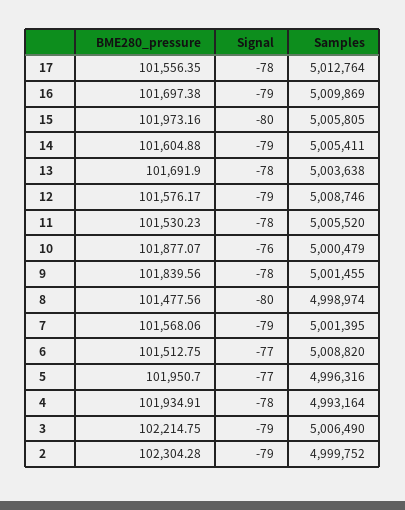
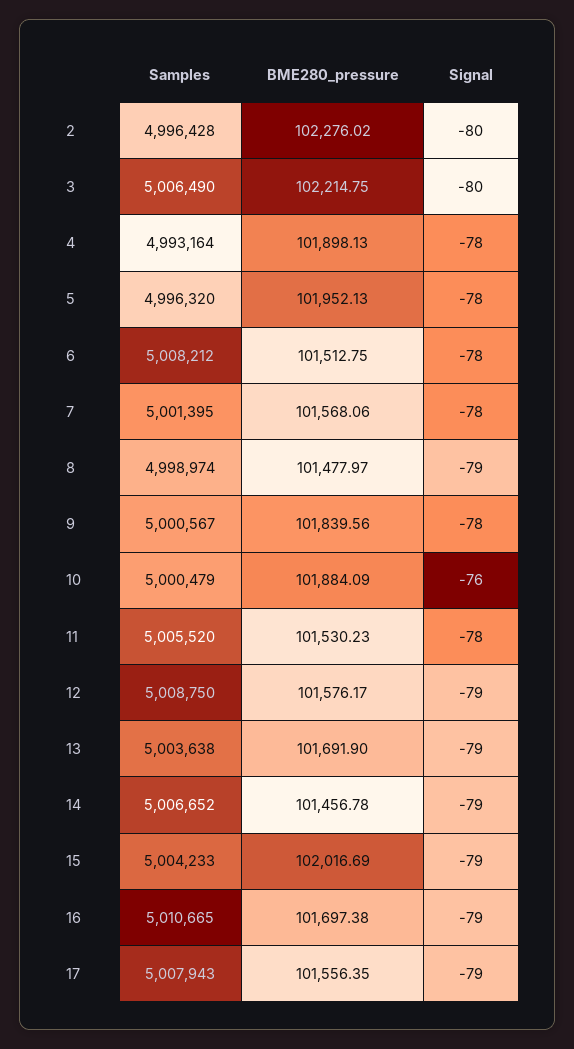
  {
    "BME280_pressure": {
      "17": 101556.35,
      "16": 101697.38,
-     "15": 101973.16,
+     "15": 102016.69,
-     "14": 101604.88,
+     "14": 101456.78,
      "13": 101691.9,
      "12": 101576.17,
      "11": 101530.23,
-     "10": 101877.07,
+     "10": 101884.09,
      "9": 101839.56,
-     "8": 101477.56,
+     "8": 101477.97,
      "7": 101568.06,
      "6": 101512.75,
-     "5": 101950.7,
+     "5": 101952.13,
-     "4": 101934.91,
+     "4": 101898.13,
      "3": 102214.75,
-     "2": 102304.28
+     "2": 102276.02
    },
    "Signal": {
-     "17": -78,
+     "17": -79,
      "16": -79,
-     "15": -80,
+     "15": -79,
      "14": -79,
-     "13": -78,
+     "13": -79,
      "12": -79,
      "11": -78,
      "10": -76,
      "9": -78,
-     "8": -80,
+     "8": -79,
-     "7": -79,
+     "7": -78,
-     "6": -77,
+     "6": -78,
-     "5": -77,
+     "5": -78,
      "4": -78,
-     "3": -79,
+     "3": -80,
-     "2": -79
+     "2": -80
    },
    "Samples": {
-     "17": 5012764,
+     "17": 5007943,
-     "16": 5009869,
+     "16": 5010665,
-     "15": 5005805,
+     "15": 5004233,
-     "14": 5005411,
+     "14": 5006652,
      "13": 5003638,
-     "12": 5008746,
+     "12": 5008750,
      "11": 5005520,
      "10": 5000479,
-     "9": 5001455,
+     "9": 5000567,
      "8": 4998974,
      "7": 5001395,
-     "6": 5008820,
+     "6": 5008212,
-     "5": 4996316,
+     "5": 4996320,
      "4": 4993164,
      "3": 5006490,
-     "2": 4999752
+     "2": 4996428
    }
  }

